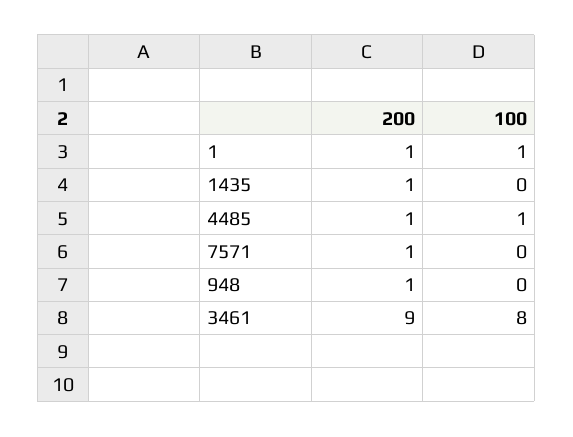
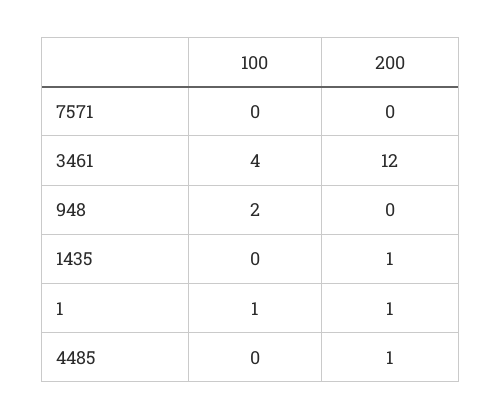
  {
    "200": {
      "1": 1,
      "1435": 1,
      "4485": 1,
-     "7571": 1,
+     "7571": 0,
-     "948": 1,
+     "948": 0,
-     "3461": 9
+     "3461": 12
    },
    "100": {
      "1": 1,
      "1435": 0,
-     "4485": 1,
+     "4485": 0,
      "7571": 0,
-     "948": 0,
+     "948": 2,
-     "3461": 8
+     "3461": 4
    }
  }

